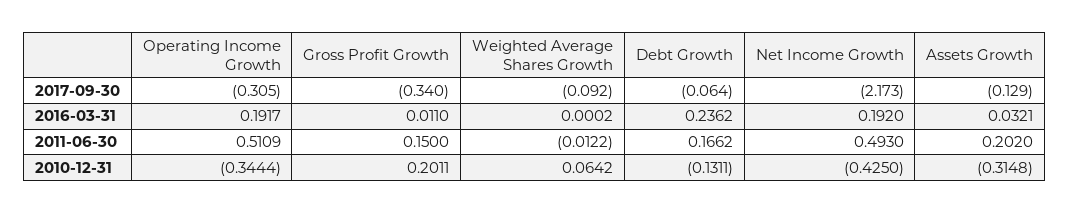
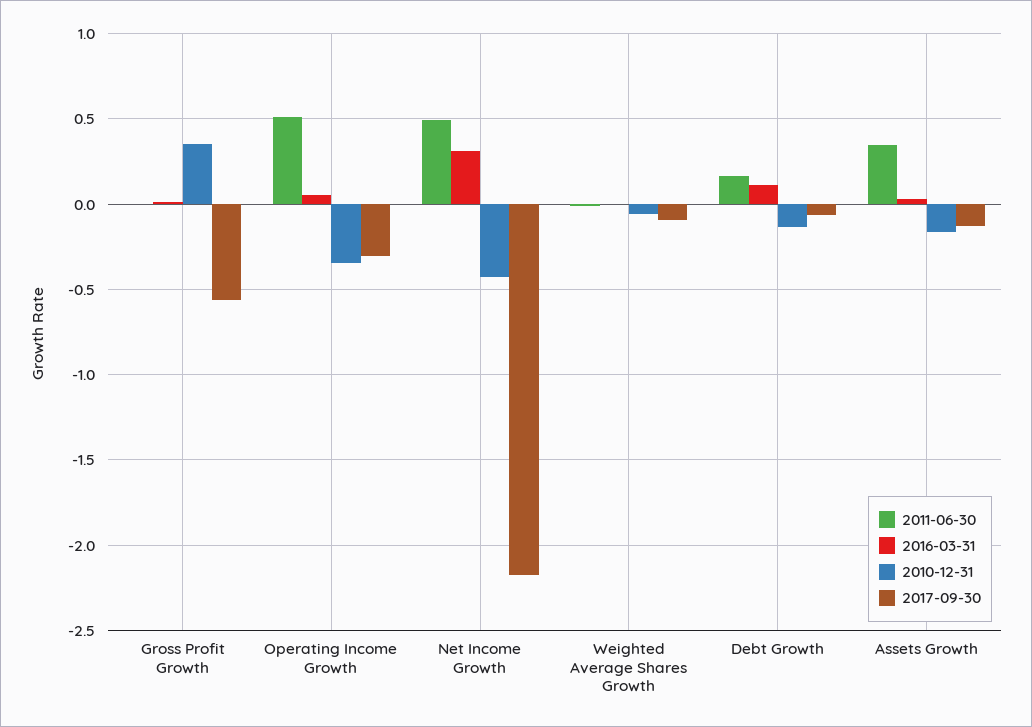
  {
    "2017-09-30": {
      "Operating Income Growth": -0.305,
-     "Gross Profit Growth": -0.34,
+     "Gross Profit Growth": -0.55,
      "Weighted Average Shares Growth": -0.092,
      "Debt Growth": -0.064,
      "Net Income Growth": -2.173,
      "Assets Growth": -0.129
    },
    "2016-03-31": {
-     "Operating Income Growth": 0.1917,
+     "Operating Income Growth": 0.05,
      "Gross Profit Growth": 0.011,
      "Weighted Average Shares Growth": 0.0002,
-     "Debt Growth": 0.2362,
+     "Debt Growth": 0.1,
-     "Net Income Growth": 0.192,
+     "Net Income Growth": 0.3,
      "Assets Growth": 0.0321
    },
    "2011-06-30": {
      "Operating Income Growth": 0.5109,
-     "Gross Profit Growth": 0.15,
+     "Gross Profit Growth": 0,
      "Weighted Average Shares Growth": -0.0122,
      "Debt Growth": 0.1662,
      "Net Income Growth": 0.493,
-     "Assets Growth": 0.202
+     "Assets Growth": 0.35
    },
    "2010-12-31": {
      "Operating Income Growth": -0.3444,
-     "Gross Profit Growth": 0.2011,
+     "Gross Profit Growth": 0.35,
-     "Weighted Average Shares Growth": 0.0642,
+     "Weighted Average Shares Growth": -0.05,
      "Debt Growth": -0.1311,
      "Net Income Growth": -0.425,
-     "Assets Growth": -0.3148
+     "Assets Growth": -0.15
    }
  }

